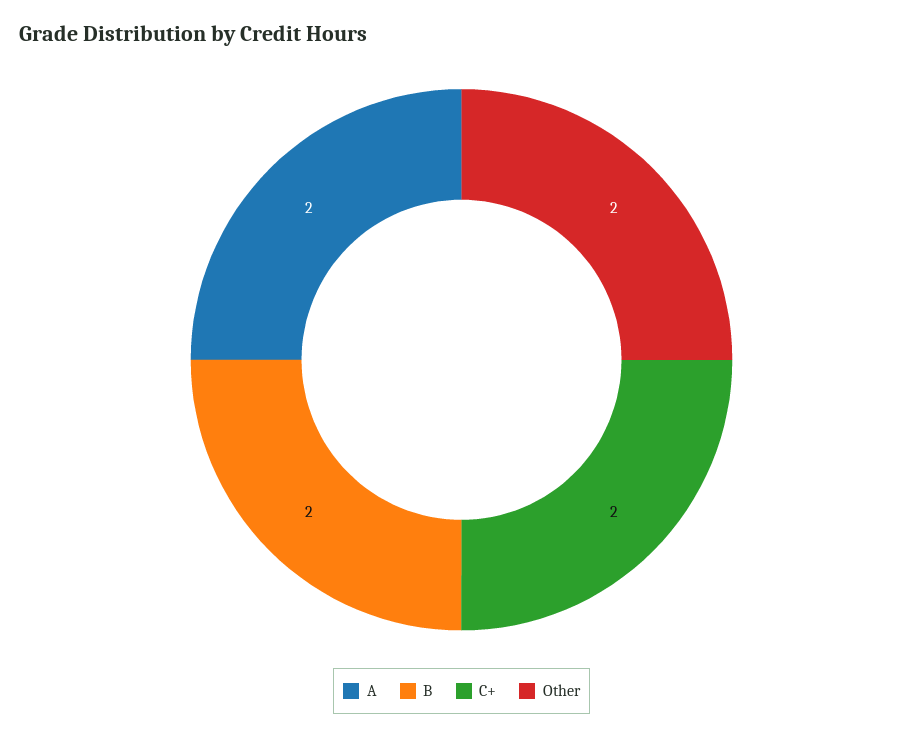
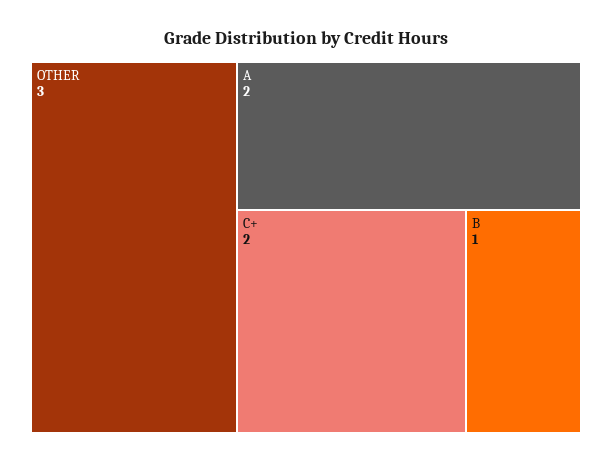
  {
    "A": 2,
-   "B": 2,
+   "B": 1,
    "C+": 2,
-   "Other": 2
+   "Other": 3
  }

